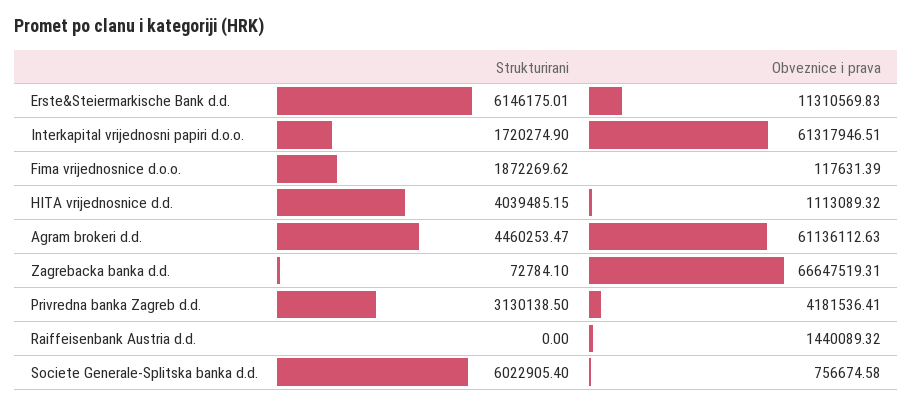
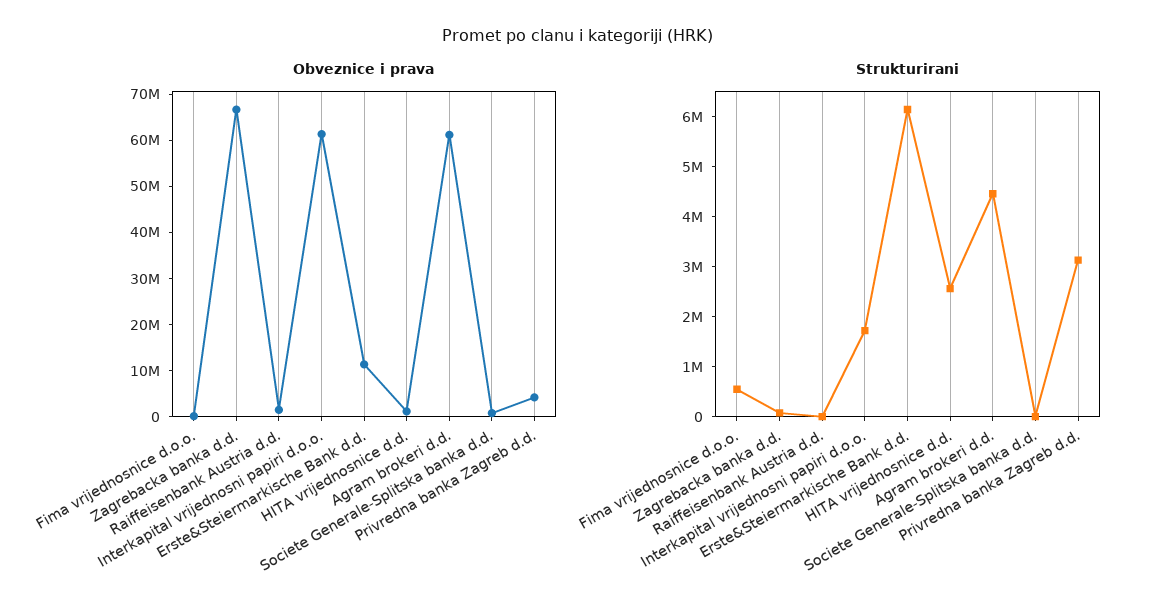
  {
    "Strukturirani": {
      "Erste&Steiermarkische Bank d.d.": 6146175.01,
      "Interkapital vrijednosni papiri d.o.o.": 1720274.9,
-     "Fima vrijednosnice d.o.o.": 1872269.62,
+     "Fima vrijednosnice d.o.o.": 600000,
-     "HITA vrijednosnice d.d.": 4039485.15,
+     "HITA vrijednosnice d.d.": 2600000,
      "Agram brokeri d.d.": 4460253.47,
      "Zagrebacka banka d.d.": 72784.1,
      "Privredna banka Zagreb d.d.": 3130138.5,
      "Raiffeisenbank Austria d.d.": 0,
-     "Societe Generale-Splitska banka d.d.": 6022905.4
+     "Societe Generale-Splitska banka d.d.": 0
    },
    "Obveznice i prava": {
      "Erste&Steiermarkische Bank d.d.": 11310569.83,
      "Interkapital vrijednosni papiri d.o.o.": 61317946.51,
      "Fima vrijednosnice d.o.o.": 117631.39,
      "HITA vrijednosnice d.d.": 1113089.32,
      "Agram brokeri d.d.": 61136112.63,
      "Zagrebacka banka d.d.": 66647519.31,
      "Privredna banka Zagreb d.d.": 4181536.41,
      "Raiffeisenbank Austria d.d.": 1440089.32,
      "Societe Generale-Splitska banka d.d.": 756674.58
    }
  }

